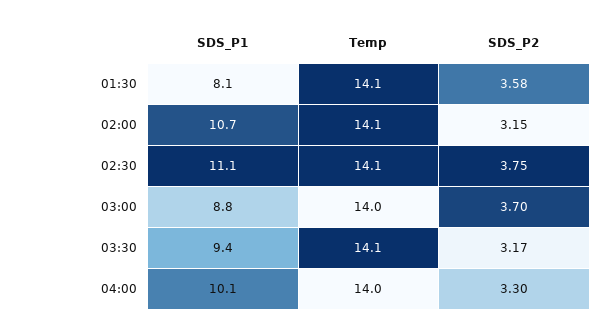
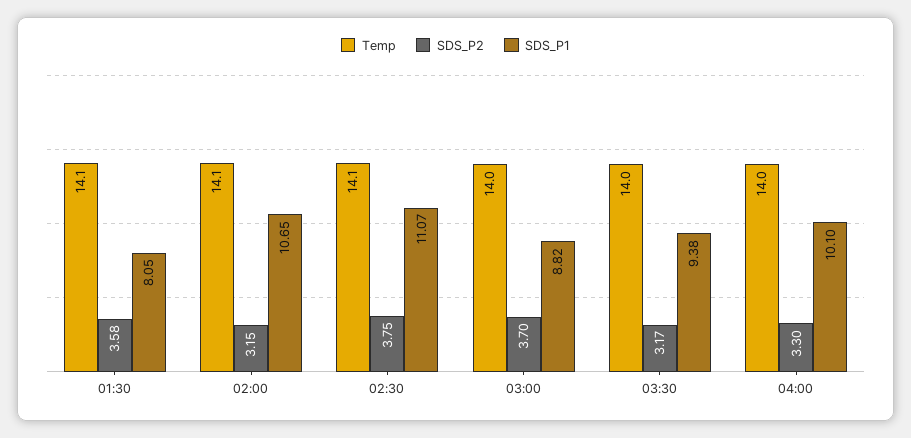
  {
    "SDS_P1": {
      "01:30": 8.05,
      "02:00": 10.65,
      "02:30": 11.07,
      "03:00": 8.82,
      "03:30": 9.38,
      "04:00": 10.1
    },
    "Temp": {
      "01:30": 14.1,
      "02:00": 14.1,
      "02:30": 14.1,
      "03:00": 14,
-     "03:30": 14.1,
+     "03:30": 14,
      "04:00": 14
    },
    "SDS_P2": {
      "01:30": 3.58,
      "02:00": 3.15,
      "02:30": 3.75,
      "03:00": 3.7,
      "03:30": 3.17,
      "04:00": 3.3
    }
  }

